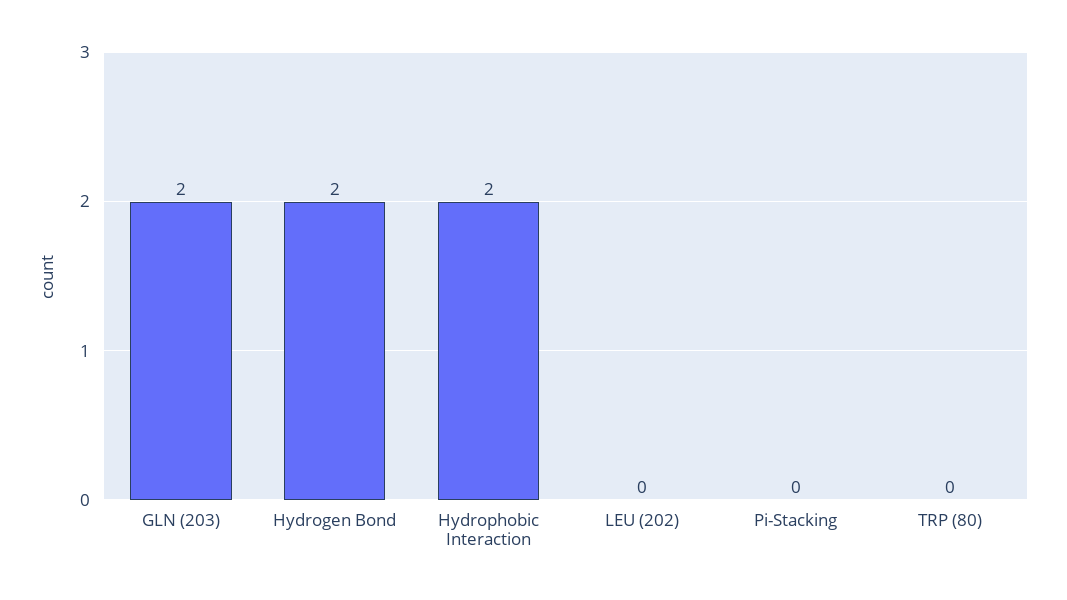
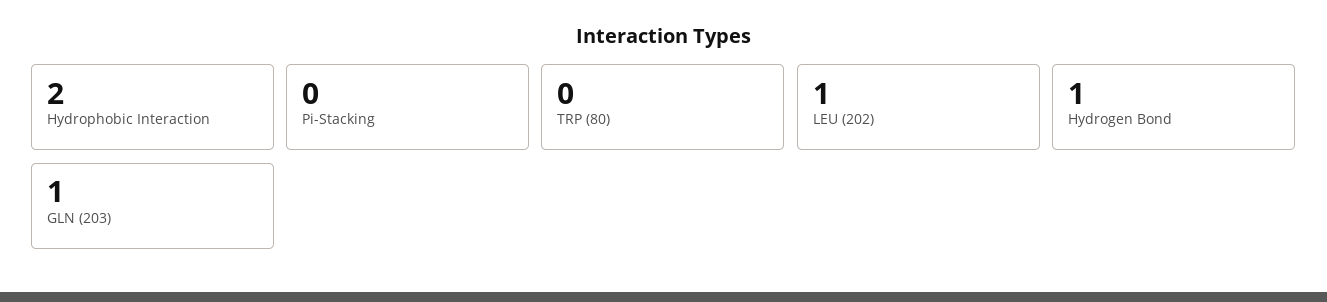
  {
-   "GLN (203)": 2,
+   "GLN (203)": 1,
-   "Hydrogen Bond": 2,
+   "Hydrogen Bond": 1,
    "Hydrophobic Interaction": 2,
-   "LEU (202)": 0,
+   "LEU (202)": 1,
    "Pi-Stacking": 0,
    "TRP (80)": 0
  }

